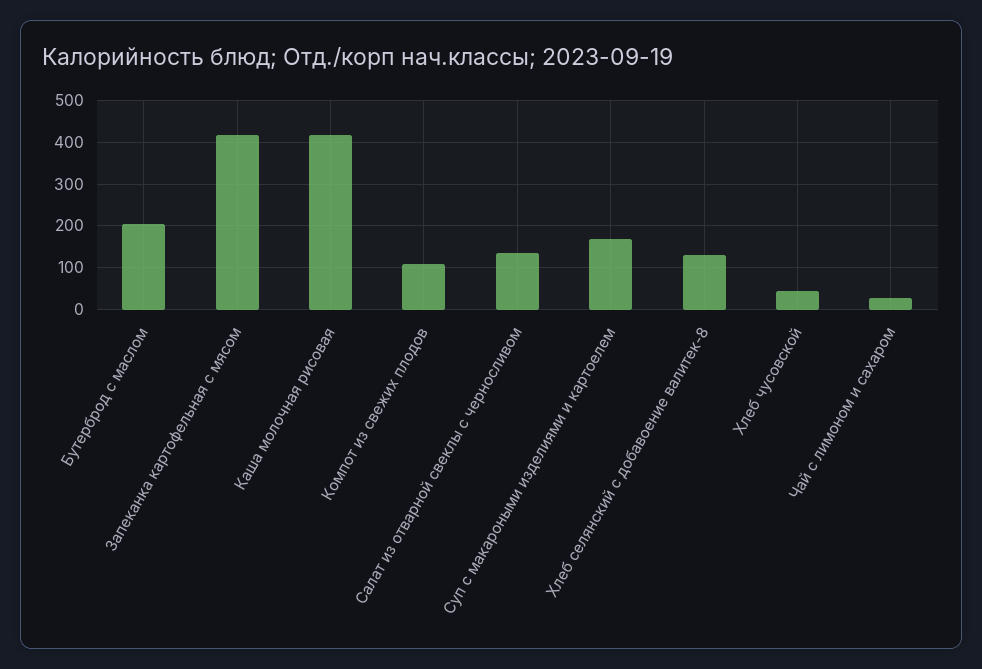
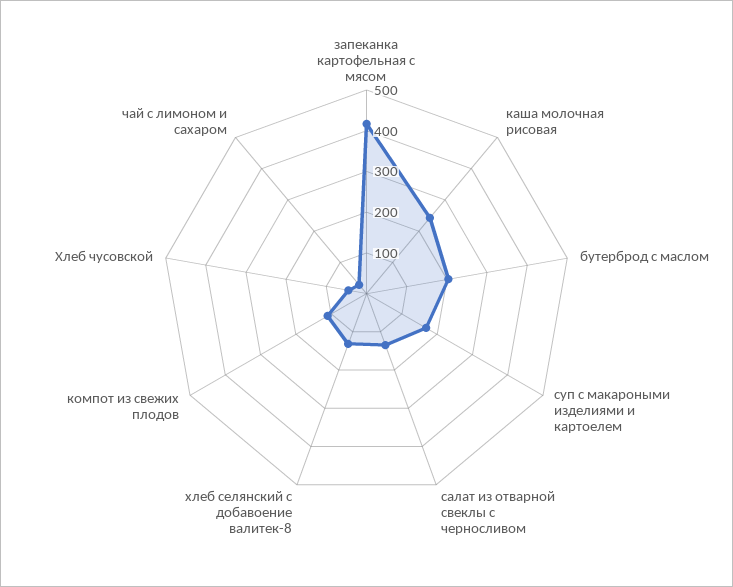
  {
    "Бутерброд с маслом": 200,
    "Запеканка картофельная с мясом": 420,
-   "Каша молочная рисовая": 420,
+   "Каша молочная рисовая": 240,
    "Компот из свежих плодов": 120,
    "Салат из отварной свеклы с черносливом": 140,
    "Суп с макароными изделиями и картоелем": 160,
    "Хлеб селянский с добавоение валитек-8": 140,
    "Хлеб чусовской": 40,
    "Чай с лимоном и сахаром": 20
  }

